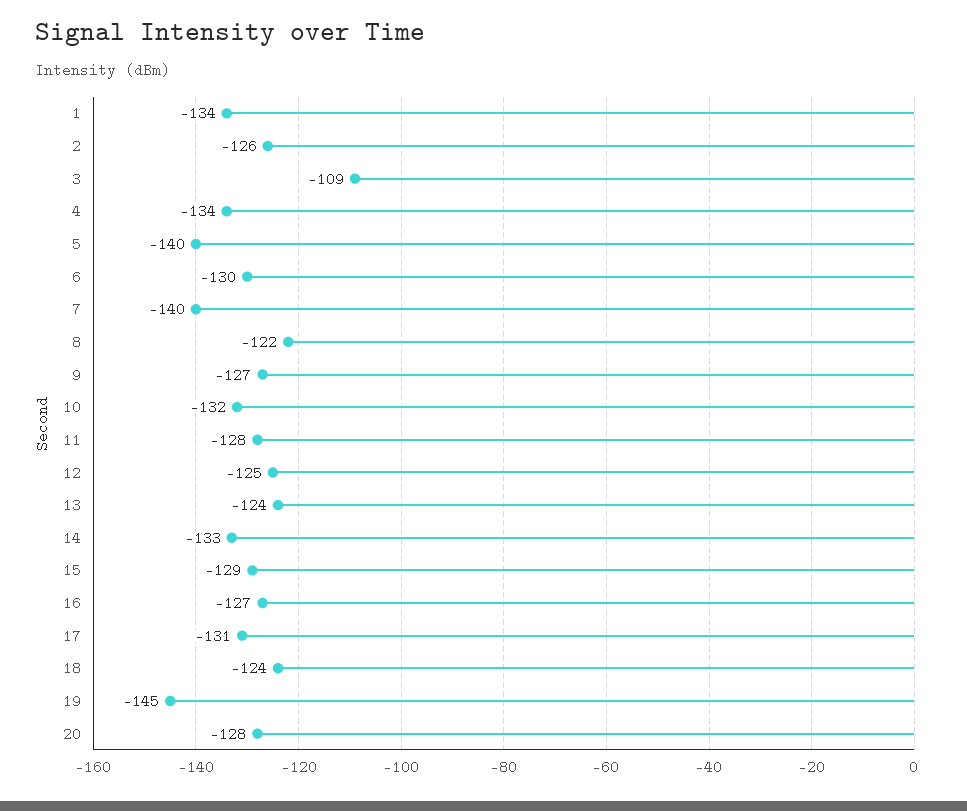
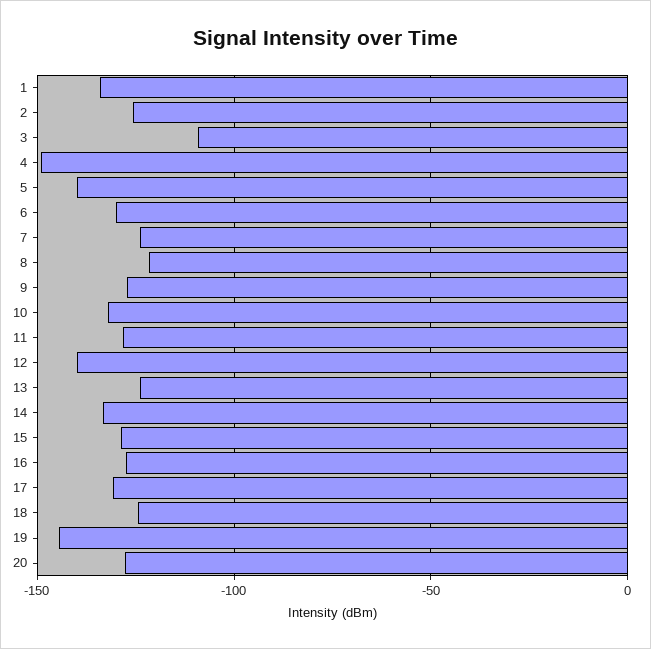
  {
    "1": -134,
    "2": -126,
    "3": -109,
-   "4": -134,
+   "4": -150,
    "5": -140,
    "6": -130,
-   "7": -140,
+   "7": -125,
    "8": -122,
    "9": -127,
    "10": -132,
    "11": -128,
-   "12": -125,
+   "12": -140,
    "13": -124,
    "14": -133,
    "15": -129,
    "16": -127,
    "17": -131,
    "18": -124,
    "19": -145,
    "20": -128
  }

